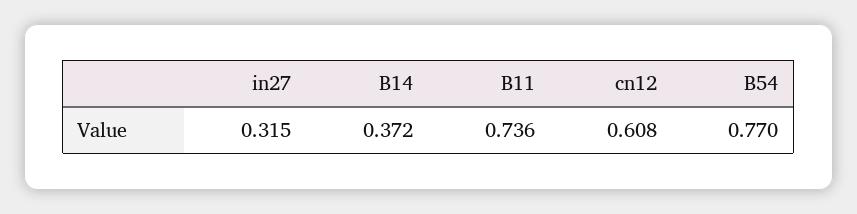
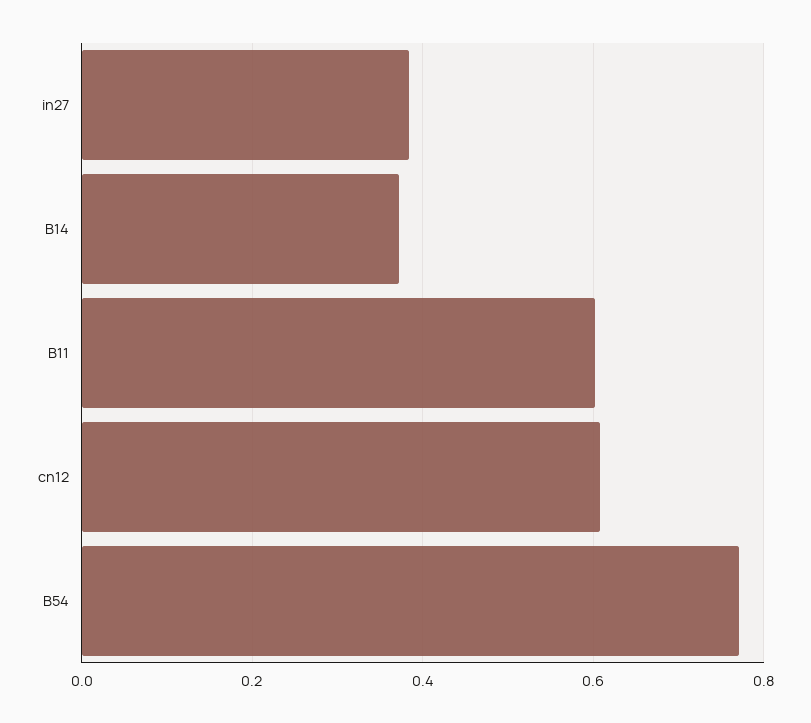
  {
-   "in27": 0.315,
+   "in27": 0.38,
    "B14": 0.372,
-   "B11": 0.736,
+   "B11": 0.6,
    "cn12": 0.608,
    "B54": 0.77
  }

